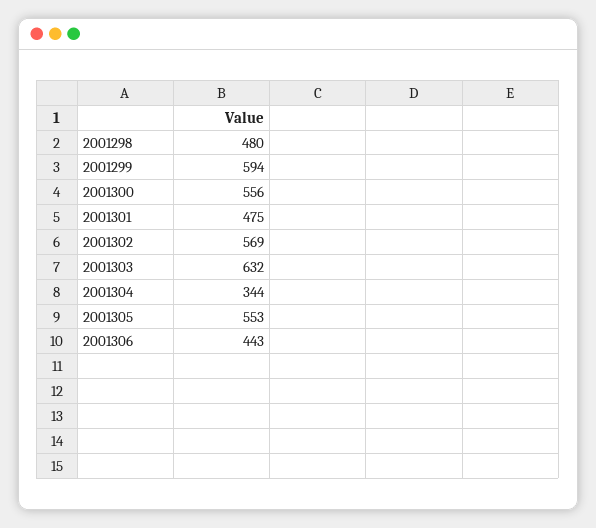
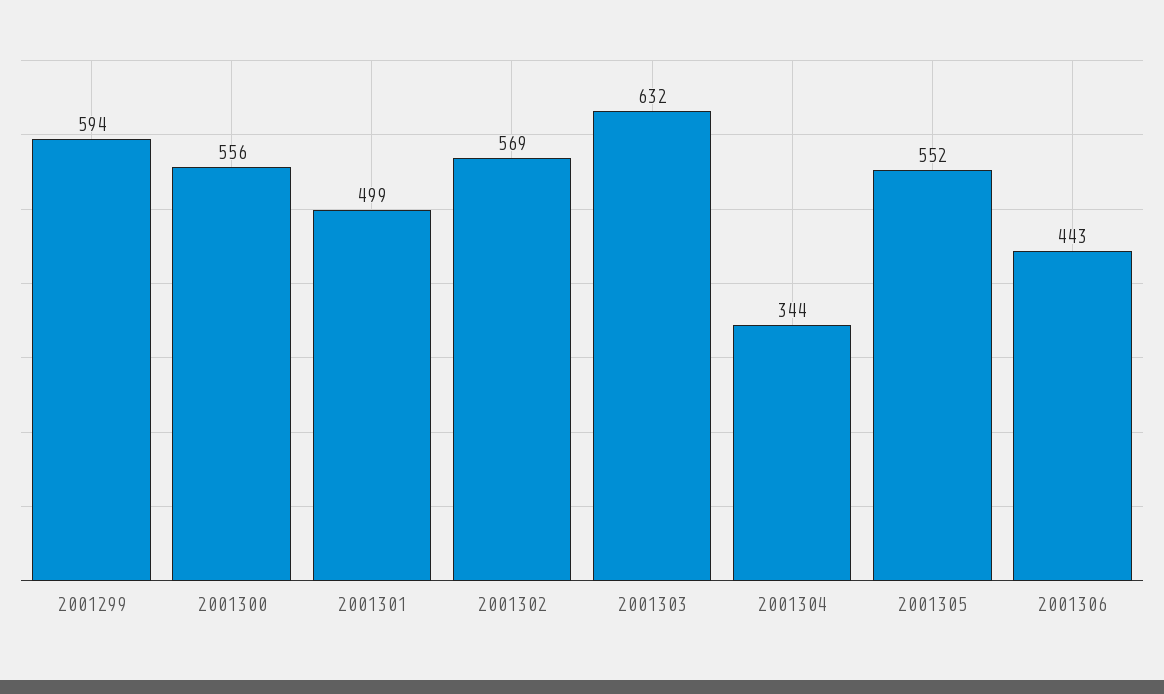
  {
-   "2001298": 480,
    "2001299": 594,
    "2001300": 556,
-   "2001301": 475,
+   "2001301": 499,
    "2001302": 569,
    "2001303": 632,
    "2001304": 344,
-   "2001305": 553,
+   "2001305": 552,
    "2001306": 443
  }

